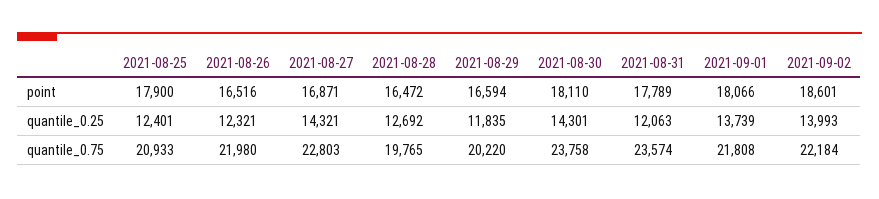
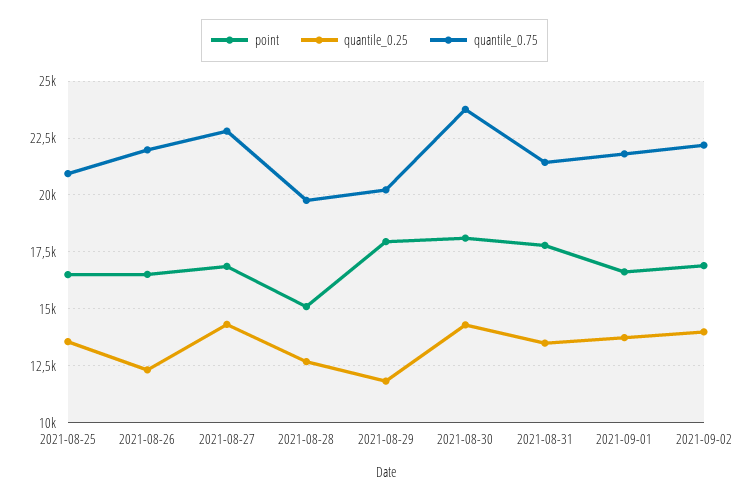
  {
    "point": {
-     "2021-08-25": 17900,
+     "2021-08-25": 16500,
      "2021-08-26": 16516,
      "2021-08-27": 16871,
-     "2021-08-28": 16472,
+     "2021-08-28": 15000,
-     "2021-08-29": 16594,
+     "2021-08-29": 18000,
      "2021-08-30": 18110,
      "2021-08-31": 17789,
-     "2021-09-01": 18066,
+     "2021-09-01": 16500,
-     "2021-09-02": 18601
+     "2021-09-02": 17000
    },
    "quantile_0.25": {
-     "2021-08-25": 12401,
+     "2021-08-25": 13500,
      "2021-08-26": 12321,
      "2021-08-27": 14321,
      "2021-08-28": 12692,
      "2021-08-29": 11835,
      "2021-08-30": 14301,
-     "2021-08-31": 12063,
+     "2021-08-31": 13500,
      "2021-09-01": 13739,
      "2021-09-02": 13993
    },
    "quantile_0.75": {
      "2021-08-25": 20933,
      "2021-08-26": 21980,
      "2021-08-27": 22803,
      "2021-08-28": 19765,
      "2021-08-29": 20220,
      "2021-08-30": 23758,
-     "2021-08-31": 23574,
+     "2021-08-31": 21500,
      "2021-09-01": 21808,
      "2021-09-02": 22184
    }
  }

